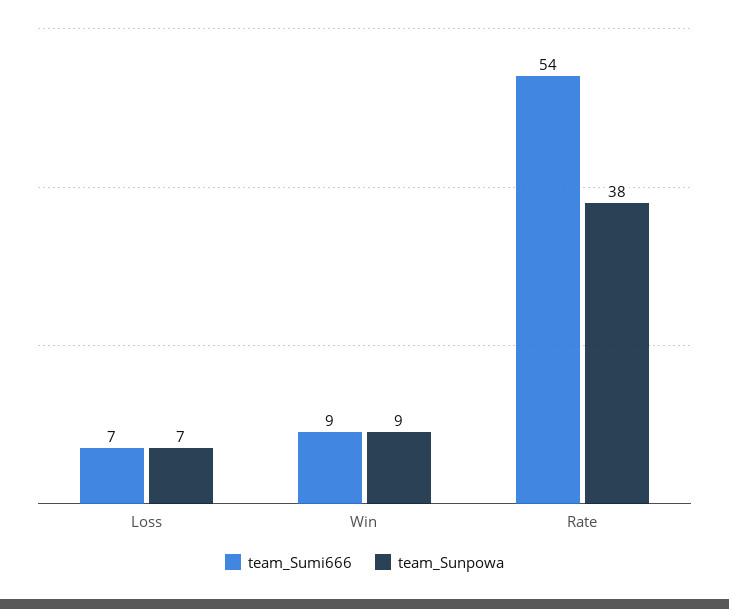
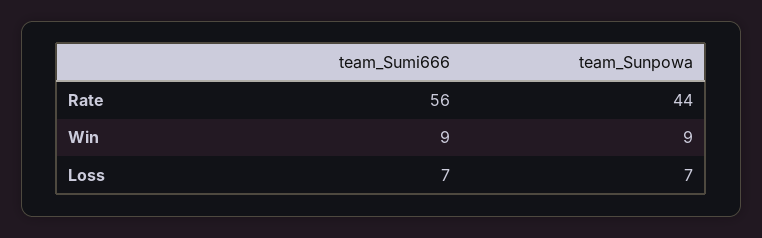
  {
    "team_Sumi666": {
      "Loss": 7,
      "Win": 9,
-     "Rate": 54
+     "Rate": 56
    },
    "team_Sunpowa": {
      "Loss": 7,
      "Win": 9,
-     "Rate": 38
+     "Rate": 44
    }
  }

